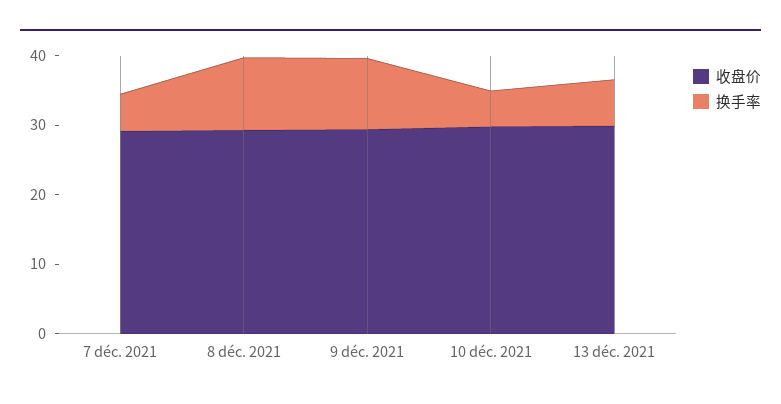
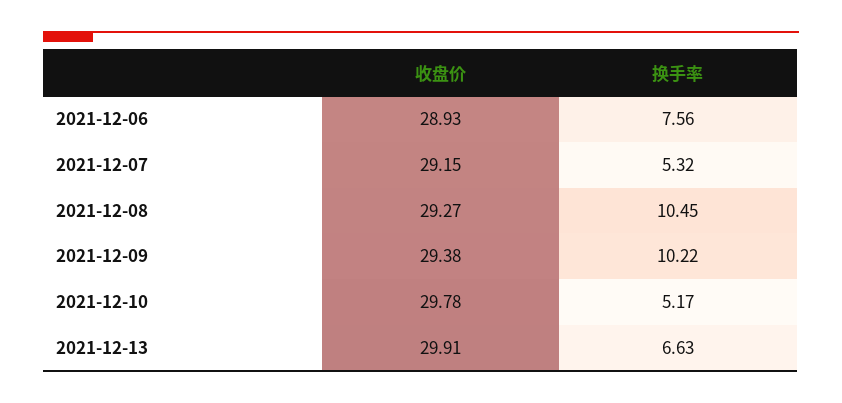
  {
    "收盘价": {
      "7 déc. 2021": 29.15,
      "8 déc. 2021": 29.27,
      "9 déc. 2021": 29.38,
      "10 déc. 2021": 29.78,
-     "13 déc. 2021": 29.91
+     "13 déc. 2021": 29.91,
+     "2021-12-06": 28.93
    },
    "换手率": {
      "7 déc. 2021": 5.32,
      "8 déc. 2021": 10.45,
      "9 déc. 2021": 10.22,
      "10 déc. 2021": 5.17,
-     "13 déc. 2021": 6.63
+     "13 déc. 2021": 6.63,
+     "2021-12-06": 7.56
    }
  }

